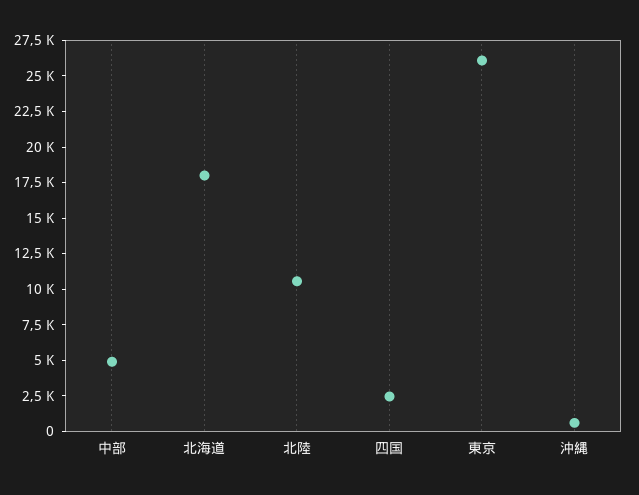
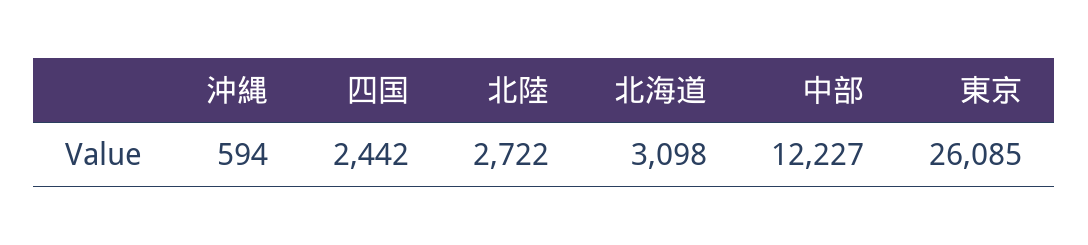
  {
-   "中部": 5000,
+   "中部": 12227,
-   "北海道": 17500,
+   "北海道": 3098,
-   "北陸": 10000,
+   "北陸": 2722,
    "四国": 2442,
    "東京": 26085,
    "沖縄": 594
  }

